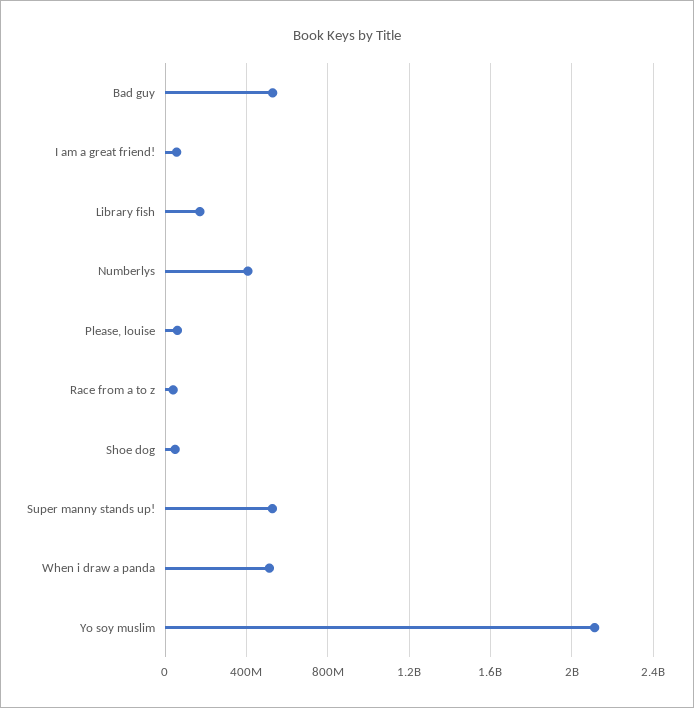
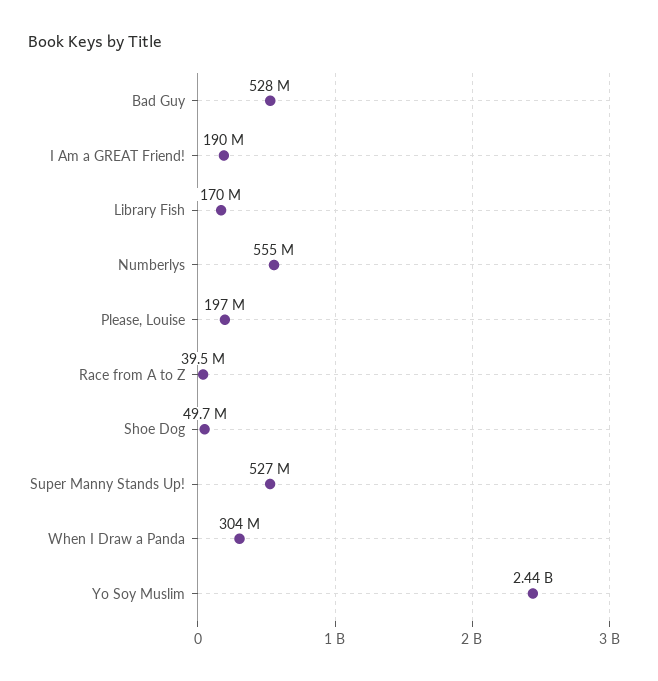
  {
    "Bad guy": 528000000,
-   "I am a great friend!": 50000000,
+   "I am a great friend!": 190000000,
    "Library fish": 170000000,
-   "Numberlys": 400000000,
+   "Numberlys": 555000000,
-   "Please, louise": 50000000,
+   "Please, louise": 197000000,
    "Race from a to z": 39500000,
    "Shoe dog": 49700000,
    "Super manny stands up!": 527000000,
-   "When i draw a panda": 500000000,
+   "When i draw a panda": 304000000,
-   "Yo soy muslim": 2100000000
+   "Yo soy muslim": 2440000000
  }

